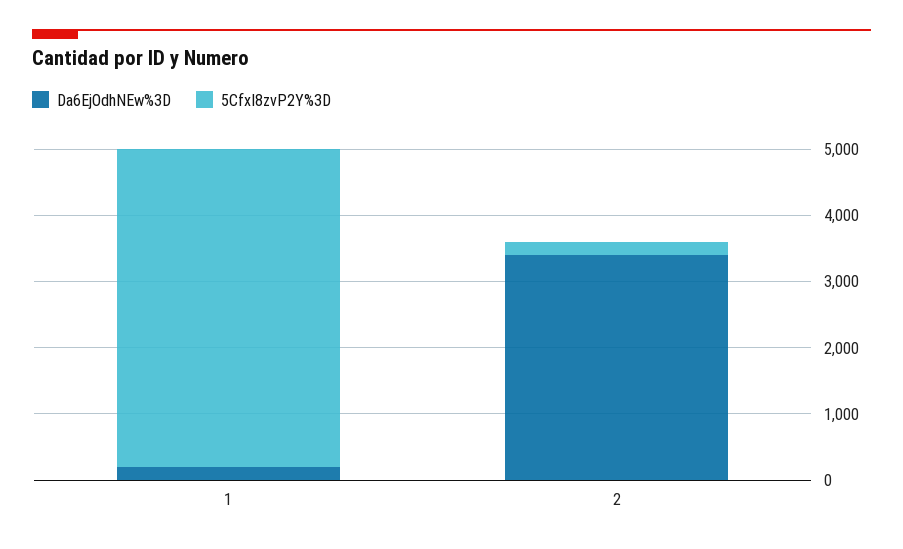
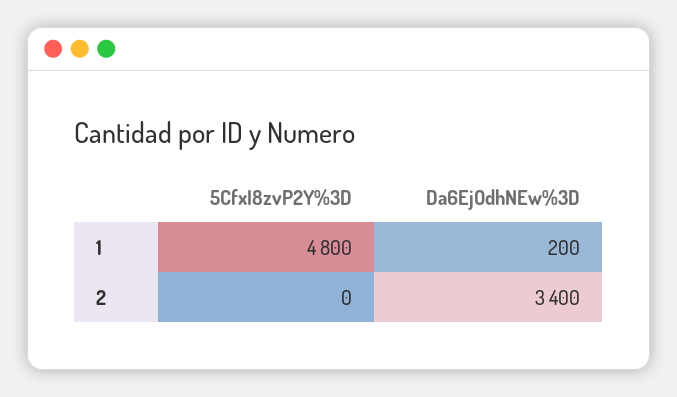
  {
    "Da6EjOdhNEw%3D": {
      "1": 200,
      "2": 3400
    },
    "5CfxI8zvP2Y%3D": {
      "1": 4800,
-     "2": 200
+     "2": 0
    }
  }

